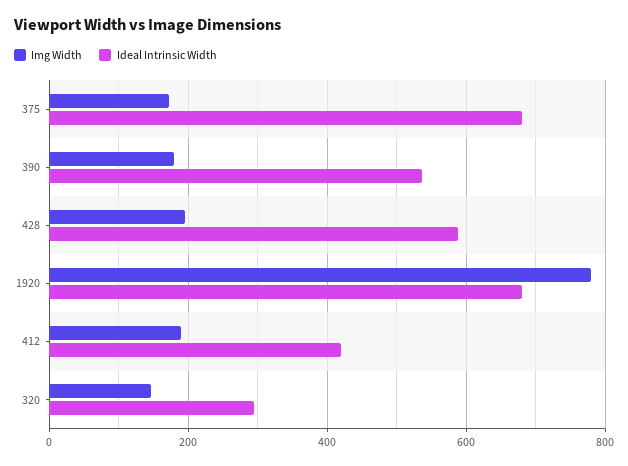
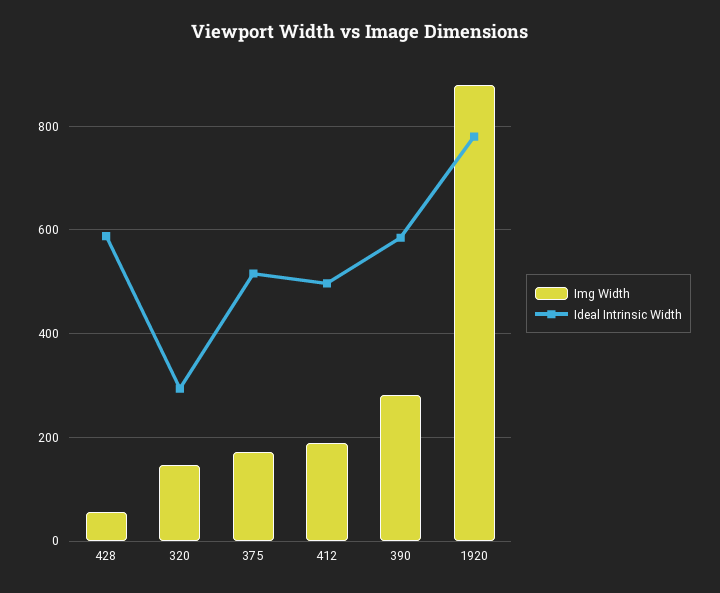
  {
    "Img Width": {
      "375": 180,
-     "390": 180,
+     "390": 280,
-     "428": 200,
+     "428": 60,
-     "1920": 780,
+     "1920": 880,
      "412": 180,
      "320": 140
    },
    "Ideal Intrinsic Width": {
-     "375": 680,
+     "375": 520,
-     "390": 540,
+     "390": 580,
      "428": 580,
-     "1920": 680,
+     "1920": 780,
-     "412": 420,
+     "412": 500,
      "320": 300
    }
  }

